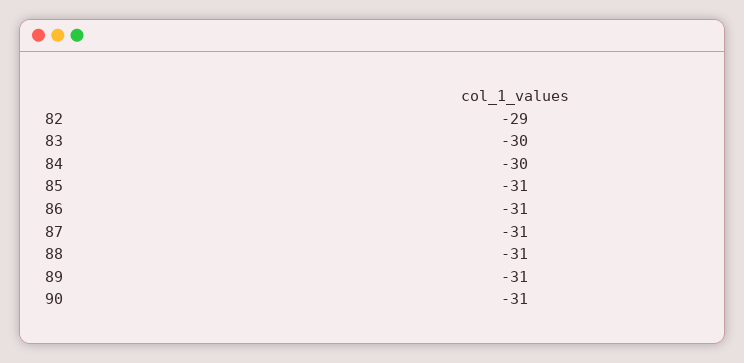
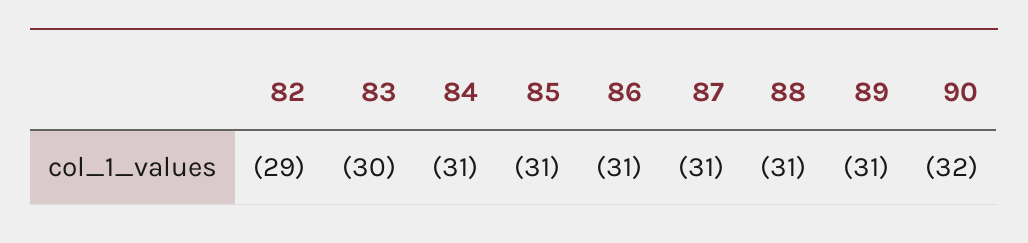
  {
    "82": -29,
    "83": -30,
-   "84": -30,
+   "84": -31,
    "85": -31,
    "86": -31,
    "87": -31,
    "88": -31,
    "89": -31,
-   "90": -31
+   "90": -32
  }

